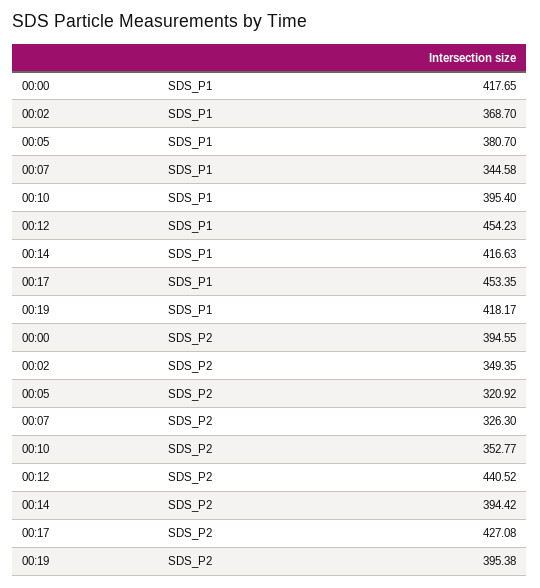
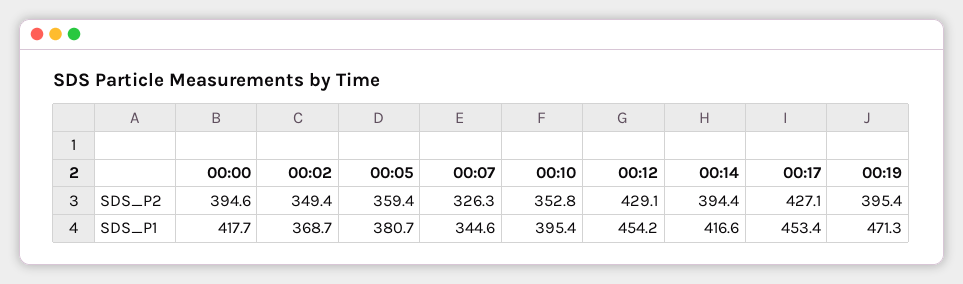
  {
    "00:00": {
      "SDS_P1": 417.65,
      "SDS_P2": 394.55
    },
    "00:02": {
      "SDS_P1": 368.7,
      "SDS_P2": 349.35
    },
    "00:05": {
      "SDS_P1": 380.7,
-     "SDS_P2": 320.92
+     "SDS_P2": 359.4
    },
    "00:07": {
      "SDS_P1": 344.58,
      "SDS_P2": 326.3
    },
    "00:10": {
      "SDS_P1": 395.4,
      "SDS_P2": 352.77
    },
    "00:12": {
      "SDS_P1": 454.23,
-     "SDS_P2": 440.52
+     "SDS_P2": 429.1
    },
    "00:14": {
      "SDS_P1": 416.63,
      "SDS_P2": 394.42
    },
    "00:17": {
      "SDS_P1": 453.35,
      "SDS_P2": 427.08
    },
    "00:19": {
-     "SDS_P1": 418.17,
+     "SDS_P1": 471.3,
      "SDS_P2": 395.38
    }
  }

